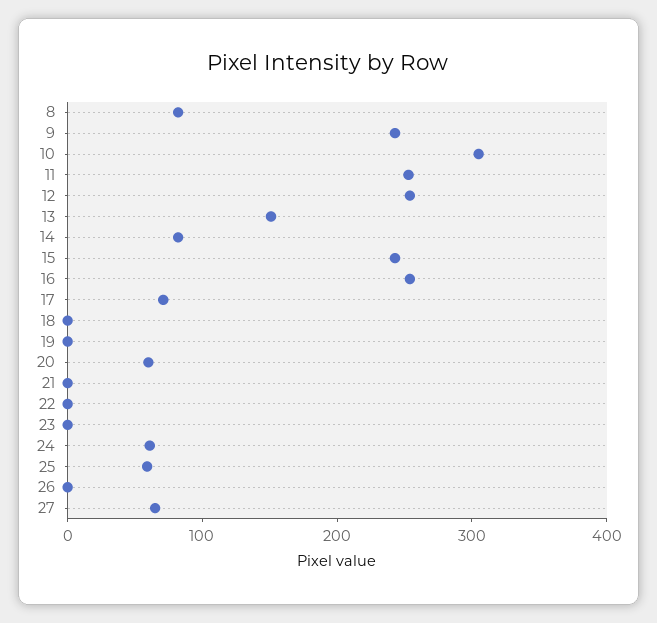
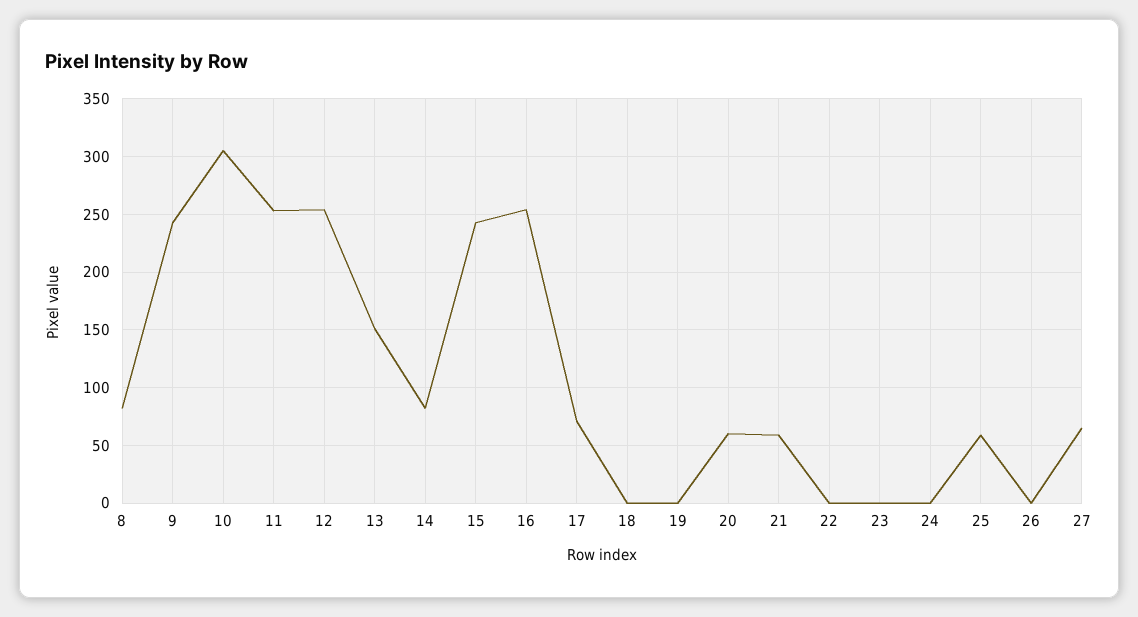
  {
    "8": 80,
    "9": 240,
    "10": 310,
    "11": 250,
    "12": 250,
    "13": 150,
    "14": 80,
    "15": 240,
    "16": 250,
    "17": 70,
    "18": 0,
    "19": 0,
    "20": 60,
-   "21": 0,
+   "21": 60,
    "22": 0,
    "23": 0,
-   "24": 60,
+   "24": 0,
    "25": 60,
    "26": 0,
    "27": 70
  }

